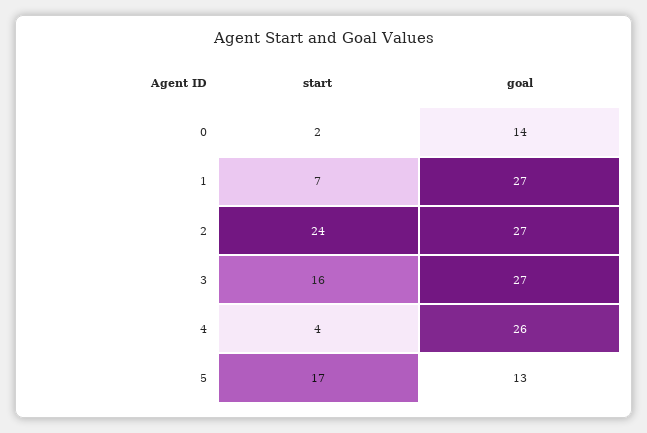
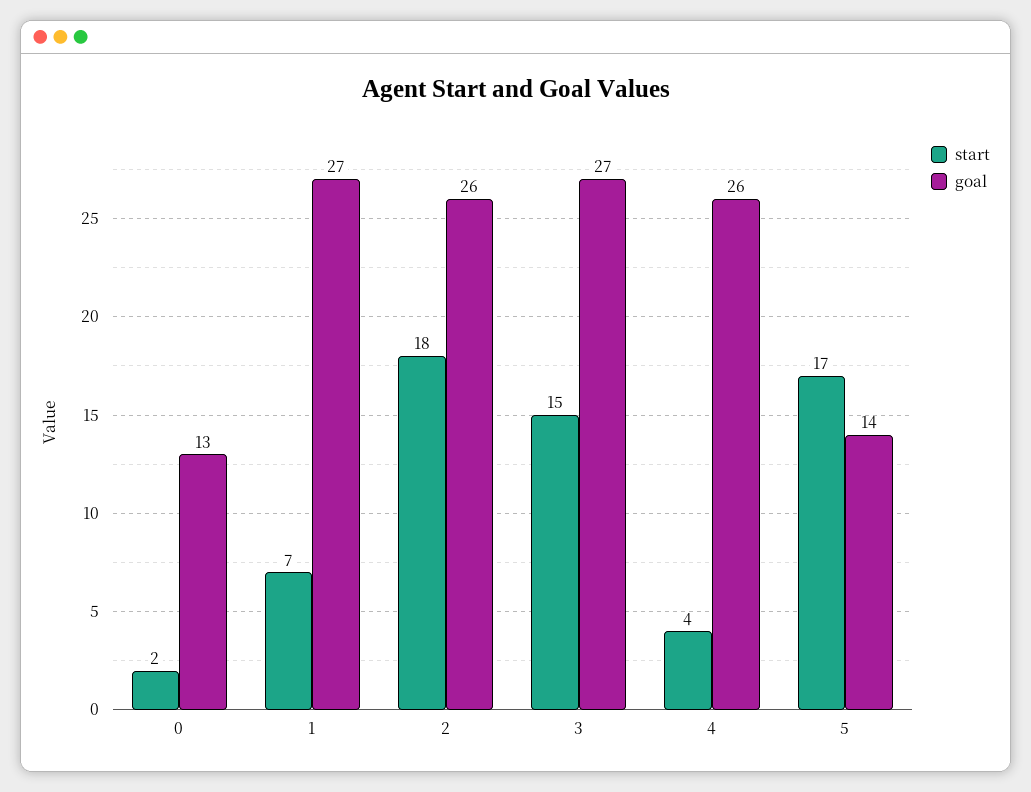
  {
    "start": {
      "0": 2,
      "1": 7,
-     "2": 24,
+     "2": 18,
-     "3": 16,
+     "3": 15,
      "4": 4,
      "5": 17
    },
    "goal": {
-     "0": 14,
+     "0": 13,
      "1": 27,
-     "2": 27,
+     "2": 26,
      "3": 27,
      "4": 26,
-     "5": 13
+     "5": 14
    }
  }

